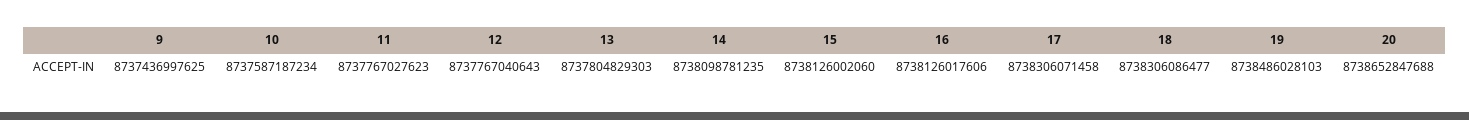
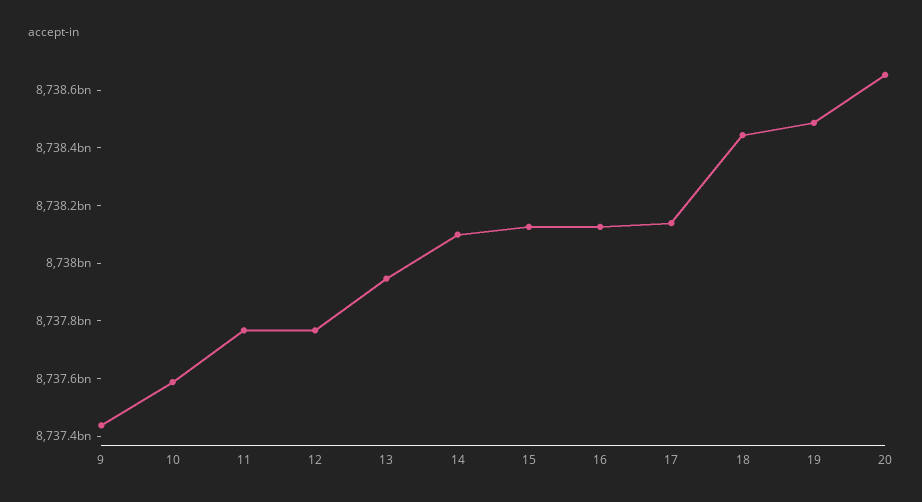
  {
    "9": 8737436997625,
    "10": 8737587187234,
    "11": 8737767027623,
    "12": 8737767040643,
-   "13": 8737804829303,
+   "13": 8737950000000,
    "14": 8738098781235,
    "15": 8738126002060,
    "16": 8738126017606,
-   "17": 8738306071458,
+   "17": 8738150000000,
-   "18": 8738306086477,
+   "18": 8738450000000,
    "19": 8738486028103,
    "20": 8738652847688
  }

